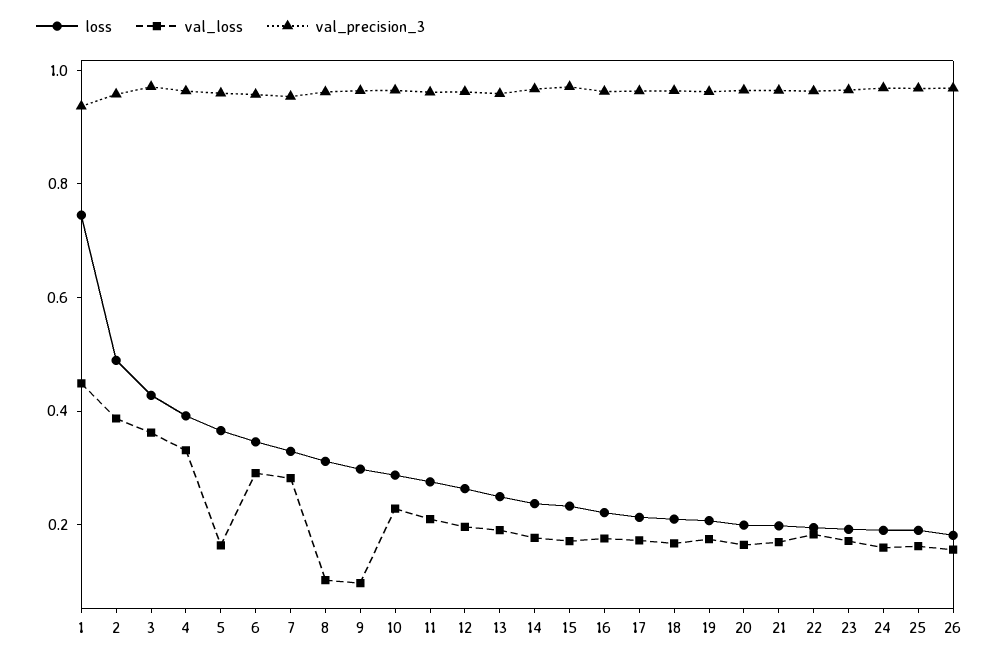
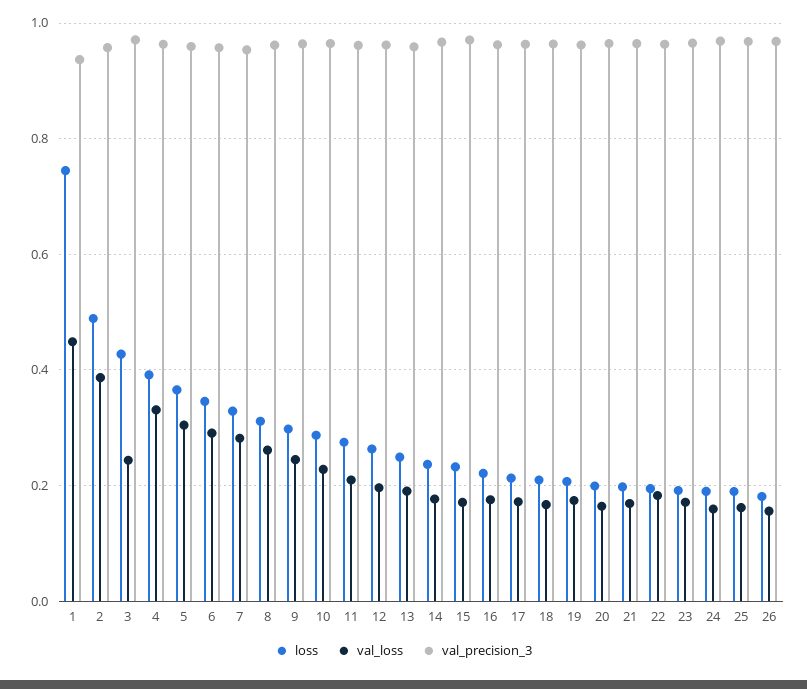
  {
    "loss": {
      "1": 0.74,
      "2": 0.48,
      "3": 0.42,
      "4": 0.4,
      "5": 0.36,
      "6": 0.34,
      "7": 0.32,
      "8": 0.32,
      "9": 0.3,
      "10": 0.28,
      "11": 0.28,
      "12": 0.26,
      "13": 0.24,
      "14": 0.24,
      "15": 0.24,
      "16": 0.22,
      "17": 0.22,
      "18": 0.2,
      "19": 0.2,
      "20": 0.2,
      "21": 0.2,
      "22": 0.2,
      "23": 0.2,
      "24": 0.2,
      "25": 0.18,
      "26": 0.18
    },
    "val_loss": {
      "1": 0.44,
      "2": 0.38,
-     "3": 0.35,
+     "3": 0.24,
      "4": 0.34,
-     "5": 0.15,
+     "5": 0.3,
      "6": 0.3,
      "7": 0.28,
-     "8": 0.1,
+     "8": 0.26,
-     "9": 0.1,
+     "9": 0.24,
      "10": 0.22,
      "11": 0.2,
      "12": 0.2,
      "13": 0.2,
      "14": 0.18,
      "15": 0.18,
      "16": 0.18,
      "17": 0.18,
      "18": 0.16,
      "19": 0.18,
      "20": 0.16,
      "21": 0.16,
      "22": 0.18,
      "23": 0.18,
      "24": 0.16,
      "25": 0.16,
      "26": 0.16
    },
    "val_precision_3": {
      "1": 0.94,
      "2": 0.96,
      "3": 0.98,
      "4": 0.96,
      "5": 0.96,
      "6": 0.96,
      "7": 0.96,
      "8": 0.96,
      "9": 0.96,
      "10": 0.96,
      "11": 0.96,
      "12": 0.96,
      "13": 0.96,
      "14": 0.96,
      "15": 0.98,
      "16": 0.96,
      "17": 0.96,
      "18": 0.96,
      "19": 0.96,
      "20": 0.96,
      "21": 0.96,
      "22": 0.96,
      "23": 0.96,
      "24": 0.96,
      "25": 0.96,
      "26": 0.96
    }
  }

